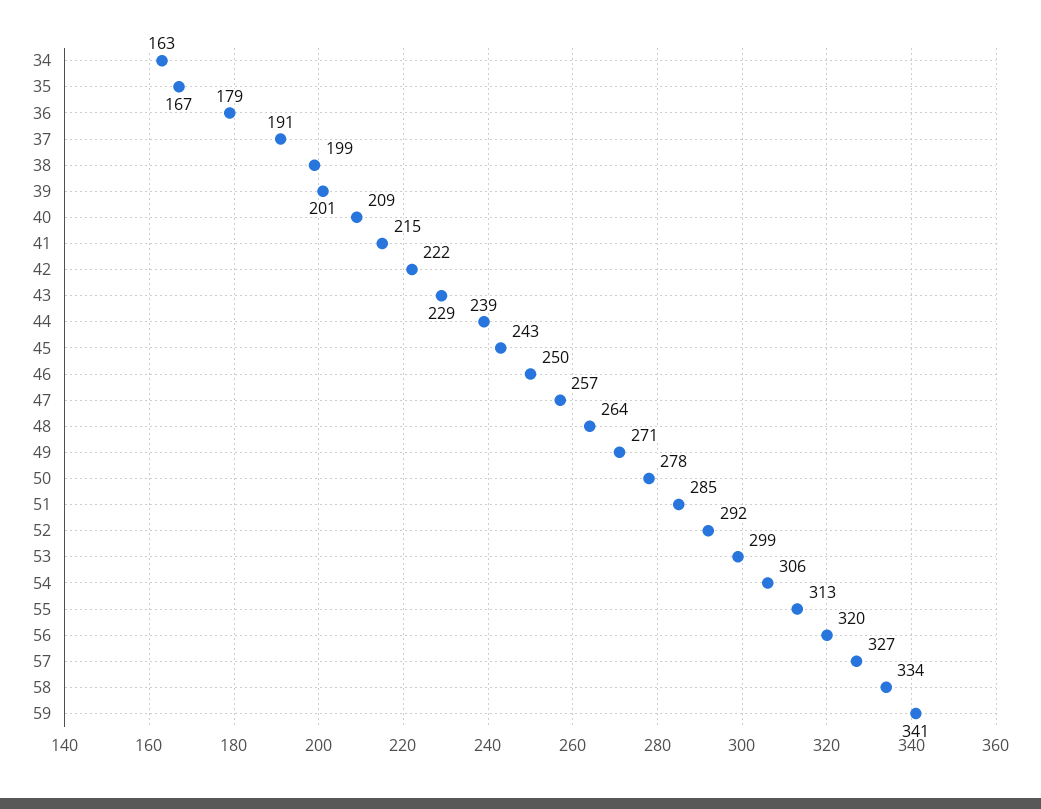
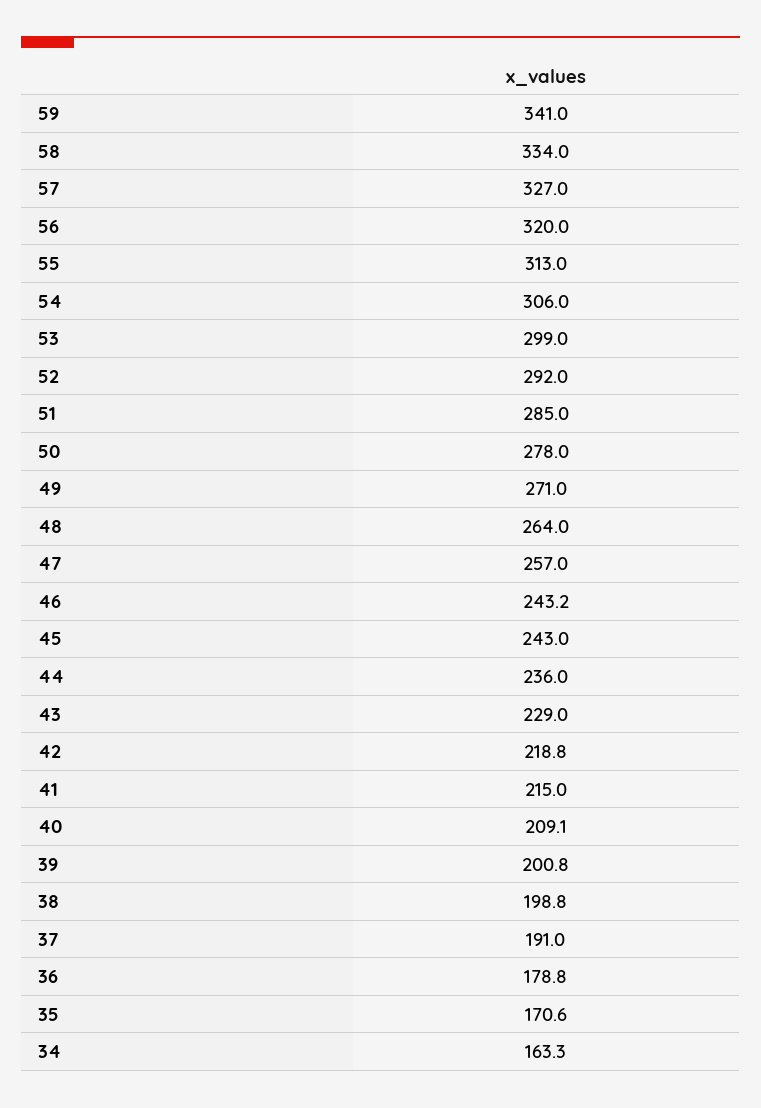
  {
    "34": 163.3,
-   "35": 167,
+   "35": 170.6,
    "36": 178.8,
    "37": 191,
    "38": 198.8,
    "39": 200.8,
    "40": 209.1,
    "41": 215,
-   "42": 222,
+   "42": 218.8,
    "43": 229,
-   "44": 239,
+   "44": 236,
    "45": 243,
-   "46": 250,
+   "46": 243.2,
    "47": 257,
    "48": 264,
    "49": 271,
    "50": 278,
    "51": 285,
    "52": 292,
    "53": 299,
    "54": 306,
    "55": 313,
    "56": 320,
    "57": 327,
    "58": 334,
    "59": 341
  }

